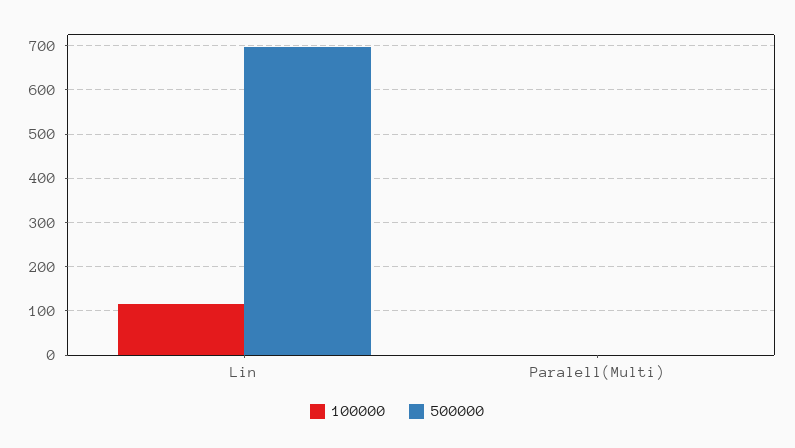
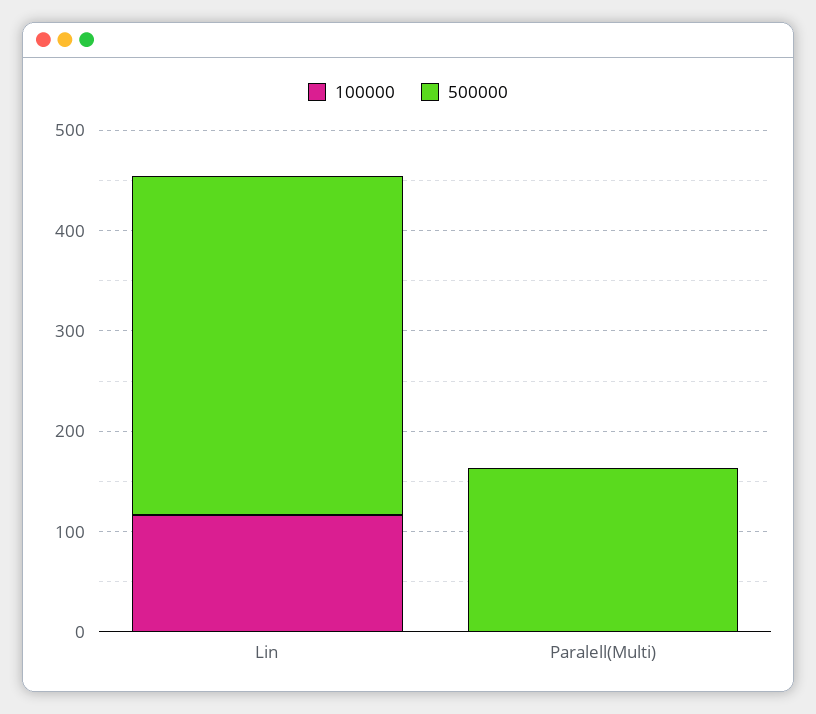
  {
    "100000": {
      "Lin": 120,
      "Paralell(Multi)": 0
    },
    "500000": {
-     "Lin": 700,
+     "Lin": 340,
-     "Paralell(Multi)": 0
+     "Paralell(Multi)": 160
    }
  }

